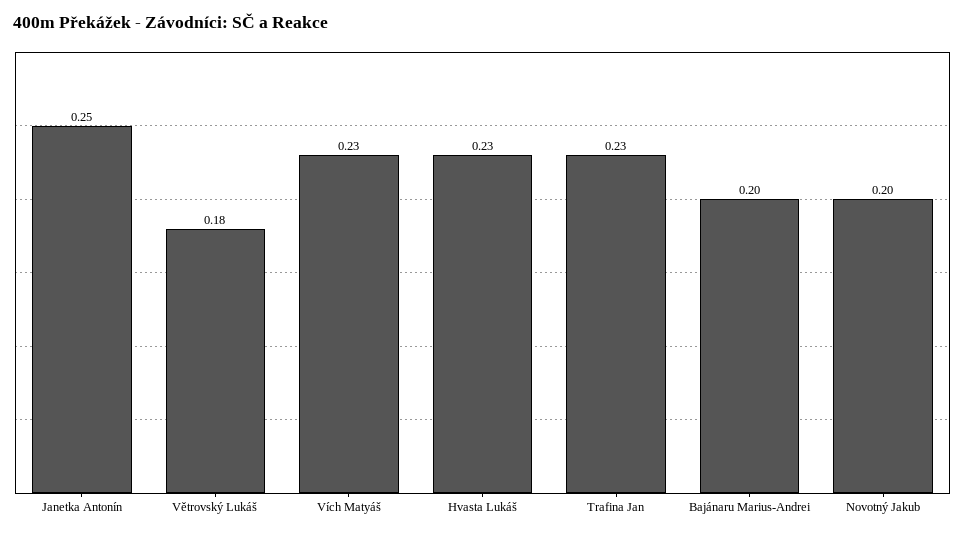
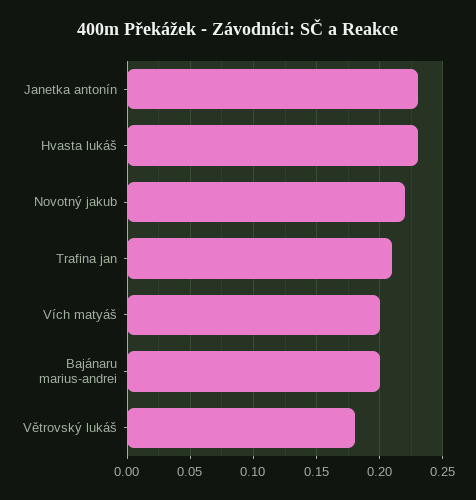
  {
-   "Janetka Antonín": 0.25,
+   "Janetka Antonín": 0.23,
    "Větrovský Lukáš": 0.18,
-   "Vích Matyáš": 0.23,
+   "Vích Matyáš": 0.2,
    "Hvasta Lukáš": 0.23,
-   "Trafina Jan": 0.23,
+   "Trafina Jan": 0.21,
    "Bajánaru Marius-Andrei": 0.2,
-   "Novotný Jakub": 0.2
+   "Novotný Jakub": 0.22
  }

